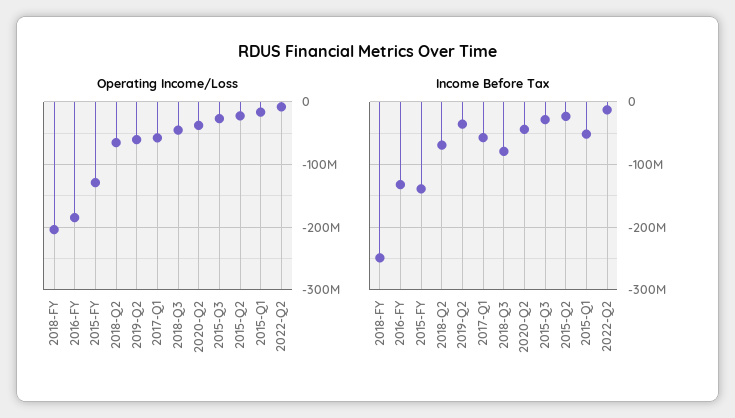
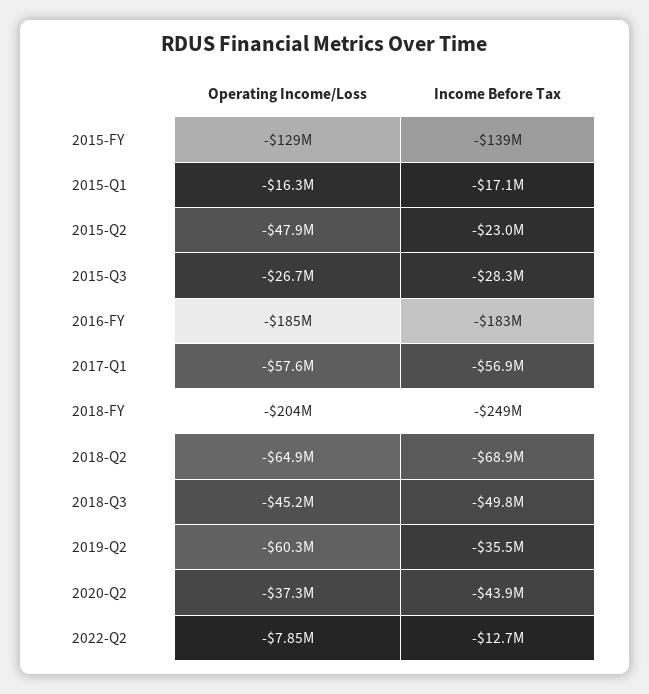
  {
    "Operating Income/Loss": {
      "2018-FY": -204000000,
      "2016-FY": -185000000,
      "2015-FY": -129000000,
      "2018-Q2": -64900000,
      "2019-Q2": -60300000,
      "2017-Q1": -57600000,
      "2018-Q3": -45200000,
      "2020-Q2": -37300000,
      "2015-Q3": -26700000,
-     "2015-Q2": -20000000,
+     "2015-Q2": -47900000,
      "2015-Q1": -16300000,
      "2022-Q2": -7850000
    },
    "Income Before Tax": {
      "2018-FY": -249000000,
-     "2016-FY": -130000000,
+     "2016-FY": -183000000,
      "2015-FY": -139000000,
      "2018-Q2": -68900000,
      "2019-Q2": -35500000,
      "2017-Q1": -56900000,
-     "2018-Q3": -80000000,
+     "2018-Q3": -49800000,
      "2020-Q2": -43900000,
      "2015-Q3": -28300000,
      "2015-Q2": -23000000,
-     "2015-Q1": -50000000,
+     "2015-Q1": -17100000,
      "2022-Q2": -12700000
    }
  }

